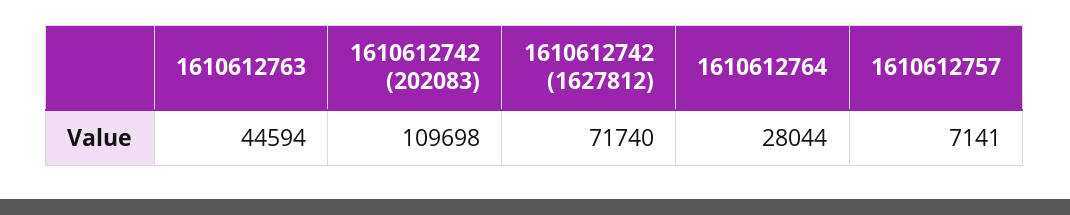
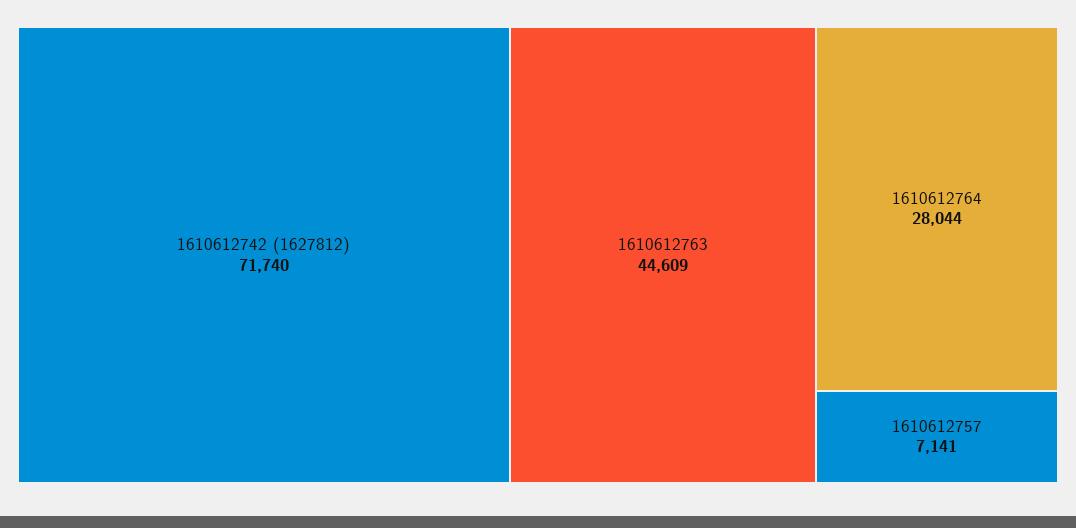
  {
-   "1610612763": 44594,
+   "1610612763": 44609,
-   "1610612742 (202083)": 109698,
    "1610612742 (1627812)": 71740,
    "1610612764": 28044,
    "1610612757": 7141
  }

